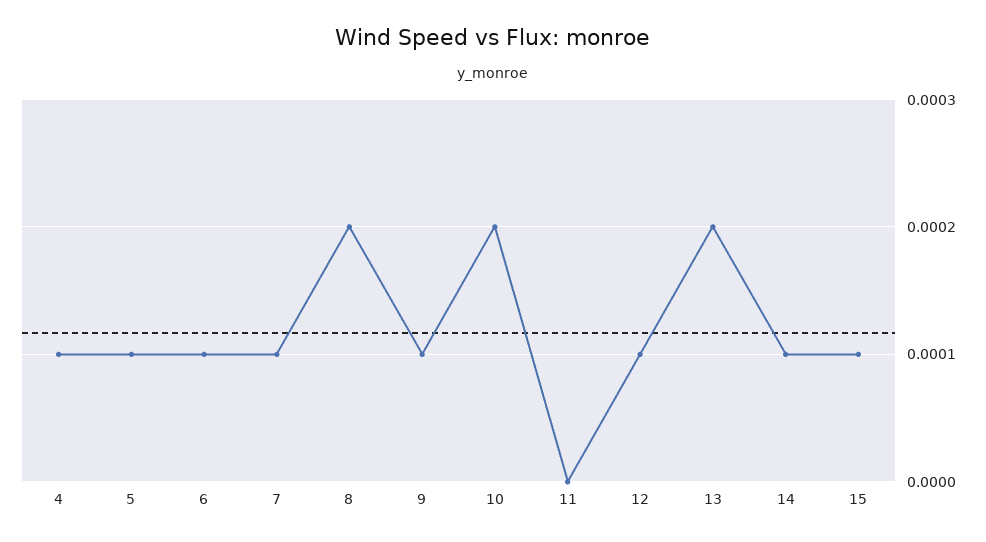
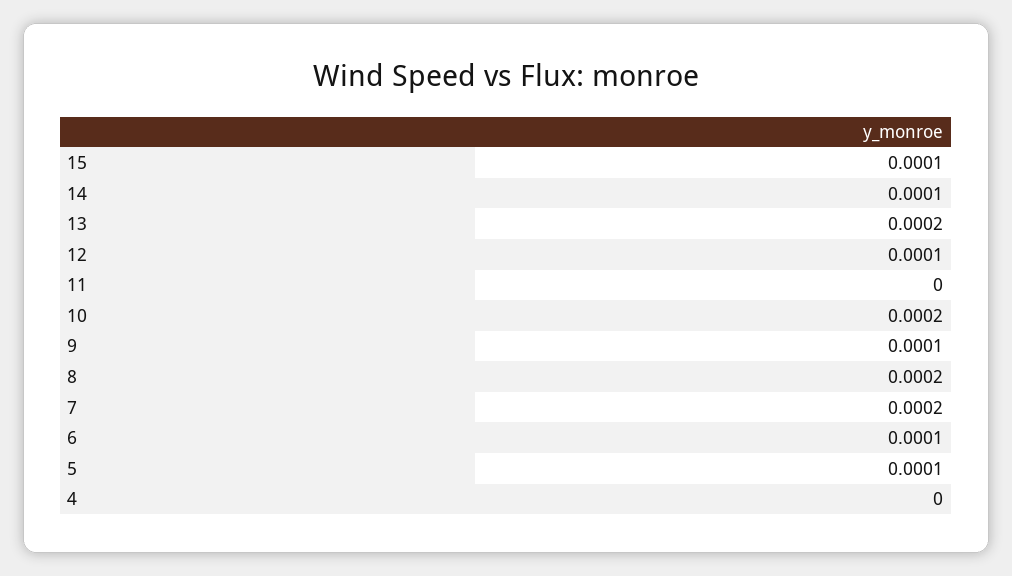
  {
-   "4": 0.0001,
+   "4": 0,
    "5": 0.0001,
    "6": 0.0001,
-   "7": 0.0001,
+   "7": 0.0002,
    "8": 0.0002,
    "9": 0.0001,
    "10": 0.0002,
    "11": 0,
    "12": 0.0001,
    "13": 0.0002,
    "14": 0.0001,
    "15": 0.0001
  }

